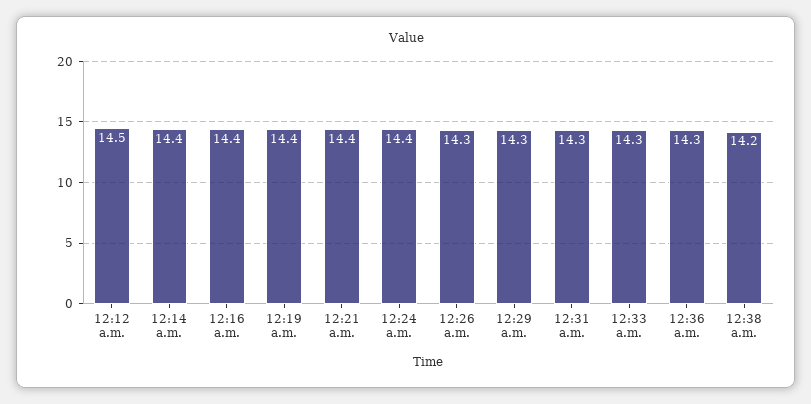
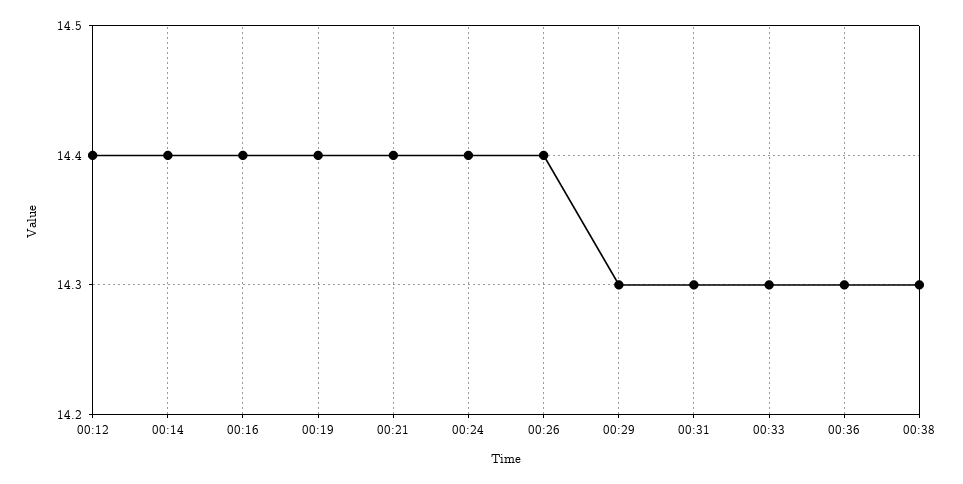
  {
-   "12:12 a.m.": 14.5,
+   "12:12 a.m.": 14.4,
    "12:14 a.m.": 14.4,
    "12:16 a.m.": 14.4,
    "12:19 a.m.": 14.4,
    "12:21 a.m.": 14.4,
    "12:24 a.m.": 14.4,
-   "12:26 a.m.": 14.3,
+   "12:26 a.m.": 14.4,
    "12:29 a.m.": 14.3,
    "12:31 a.m.": 14.3,
    "12:33 a.m.": 14.3,
    "12:36 a.m.": 14.3,
-   "12:38 a.m.": 14.2
+   "12:38 a.m.": 14.3
  }

